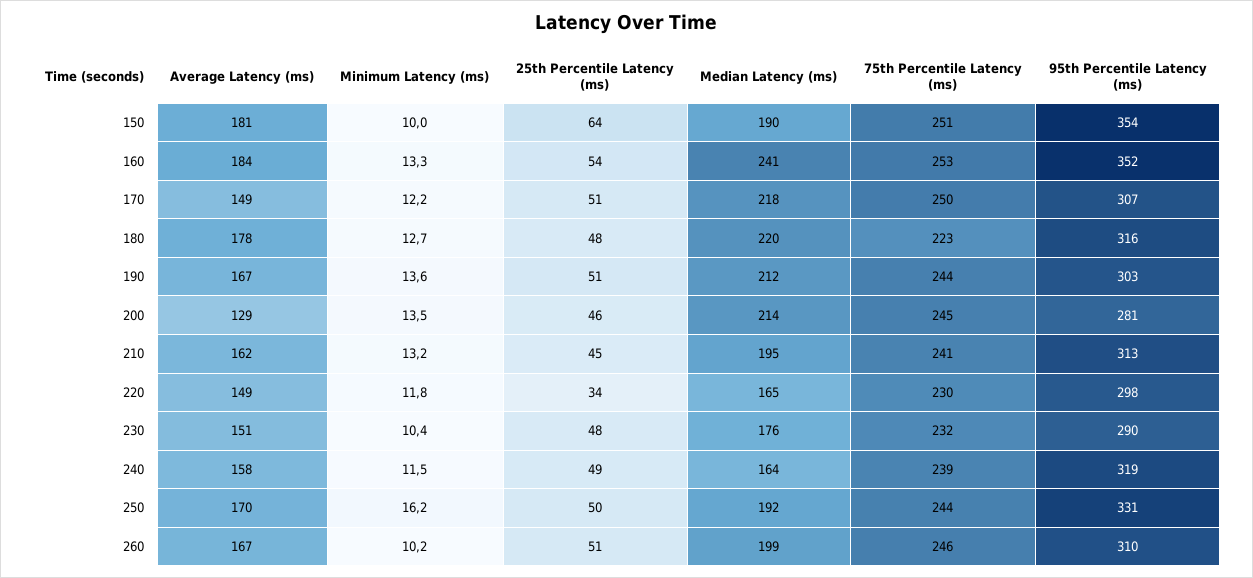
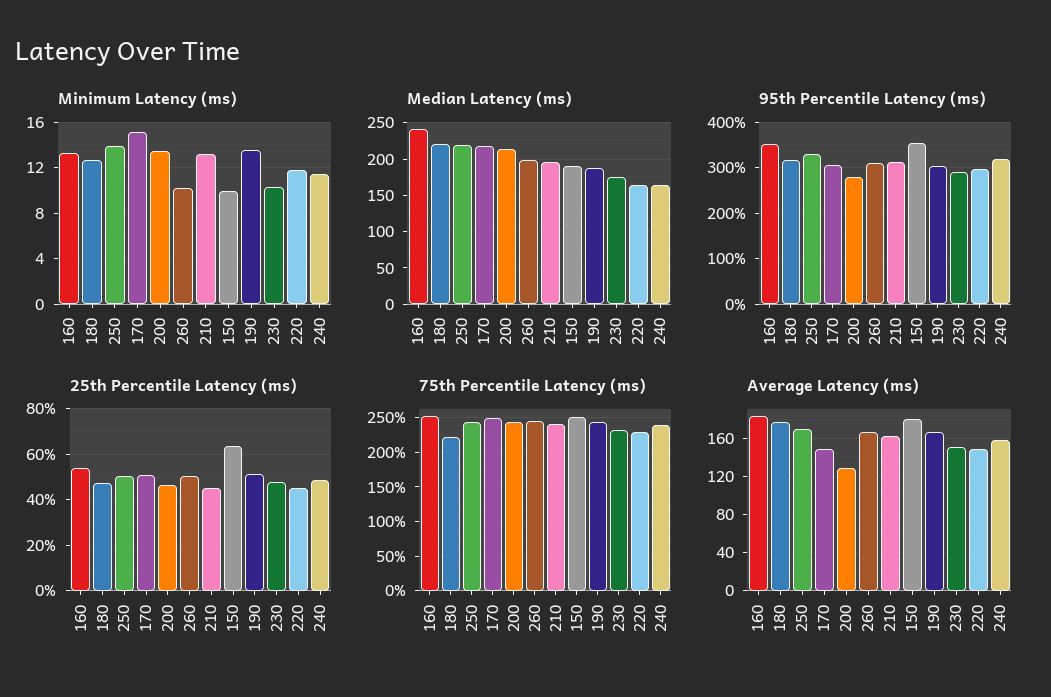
  {
    "Average Latency (ms)": {
      "150": 181,
      "160": 184,
      "170": 149,
      "180": 178,
      "190": 167,
      "200": 129,
      "210": 162,
      "220": 149,
      "230": 151,
      "240": 158,
      "250": 170,
      "260": 167
    },
    "Minimum Latency (ms)": {
      "150": 10,
      "160": 13.3,
-     "170": 12.2,
+     "170": 15,
      "180": 12.7,
      "190": 13.6,
      "200": 13.5,
      "210": 13.2,
      "220": 11.8,
      "230": 10.4,
      "240": 11.5,
-     "250": 16.2,
+     "250": 14,
      "260": 10.2
    },
    "25th Percentile Latency (ms)": {
      "150": 64,
      "160": 54,
      "170": 51,
      "180": 48,
      "190": 51,
      "200": 46,
      "210": 45,
-     "220": 34,
+     "220": 45,
      "230": 48,
      "240": 49,
      "250": 50,
      "260": 51
    },
    "Median Latency (ms)": {
      "150": 190,
      "160": 241,
      "170": 218,
      "180": 220,
-     "190": 212,
+     "190": 190,
      "200": 214,
      "210": 195,
      "220": 165,
      "230": 176,
      "240": 164,
-     "250": 192,
+     "250": 220,
      "260": 199
    },
    "75th Percentile Latency (ms)": {
      "150": 251,
      "160": 253,
      "170": 250,
      "180": 223,
      "190": 244,
      "200": 245,
      "210": 241,
      "220": 230,
      "230": 232,
      "240": 239,
      "250": 244,
      "260": 246
    },
    "95th Percentile Latency (ms)": {
      "150": 354,
      "160": 352,
      "170": 307,
      "180": 316,
      "190": 303,
      "200": 281,
      "210": 313,
      "220": 298,
      "230": 290,
      "240": 319,
      "250": 331,
      "260": 310
    }
  }

